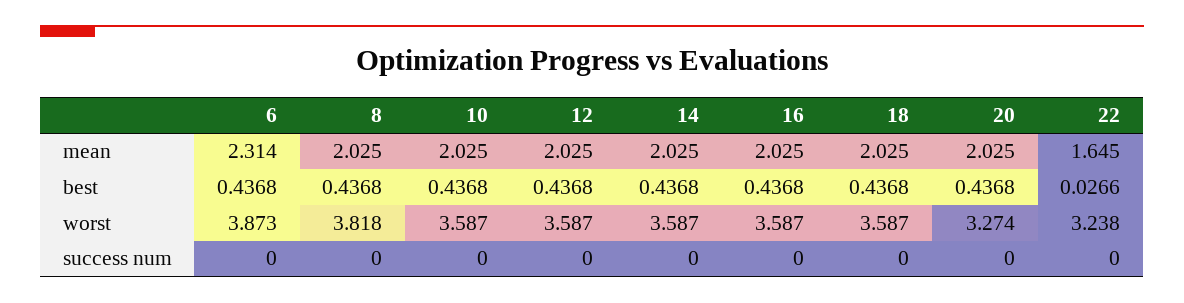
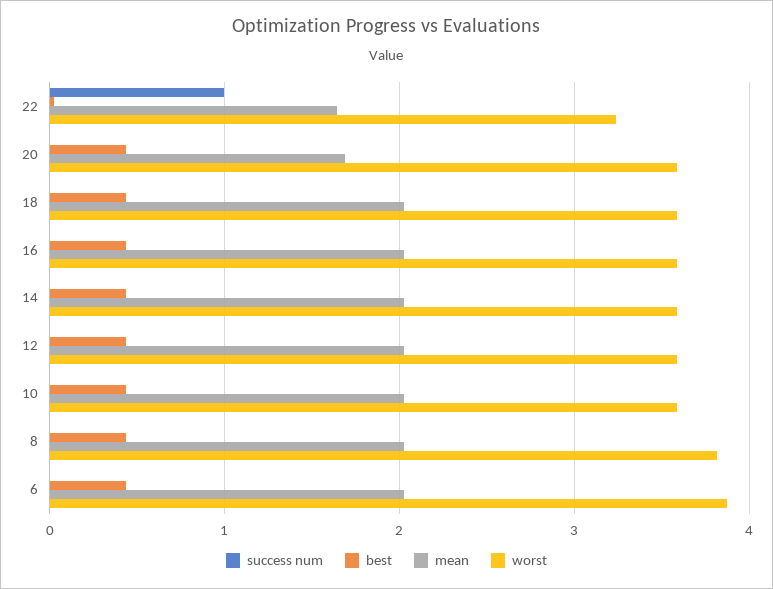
  {
    "mean": {
-     "6": 2.314,
+     "6": 2,
      "8": 2.025,
      "10": 2.025,
      "12": 2.025,
      "14": 2.025,
      "16": 2.025,
      "18": 2.025,
-     "20": 2.025,
+     "20": 1.7,
      "22": 1.645
    },
    "best": {
      "6": 0.4368,
      "8": 0.4368,
      "10": 0.4368,
      "12": 0.4368,
      "14": 0.4368,
      "16": 0.4368,
      "18": 0.4368,
      "20": 0.4368,
      "22": 0.0266
    },
    "worst": {
      "6": 3.873,
      "8": 3.818,
      "10": 3.587,
      "12": 3.587,
      "14": 3.587,
      "16": 3.587,
      "18": 3.587,
-     "20": 3.274,
+     "20": 3.6,
      "22": 3.238
    },
    "success num": {
      "6": 0,
      "8": 0,
      "10": 0,
      "12": 0,
      "14": 0,
      "16": 0,
      "18": 0,
      "20": 0,
-     "22": 0
+     "22": 1
    }
  }

